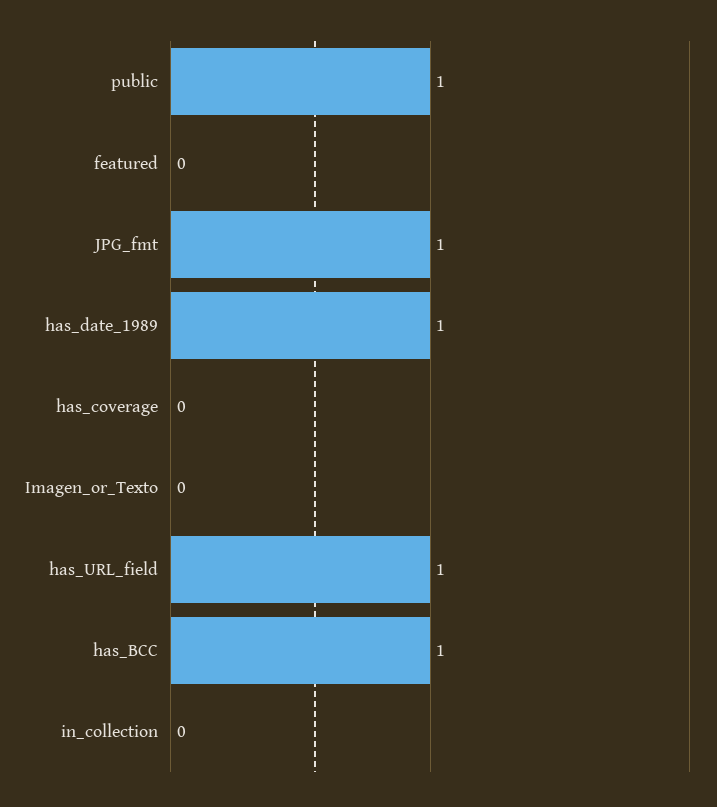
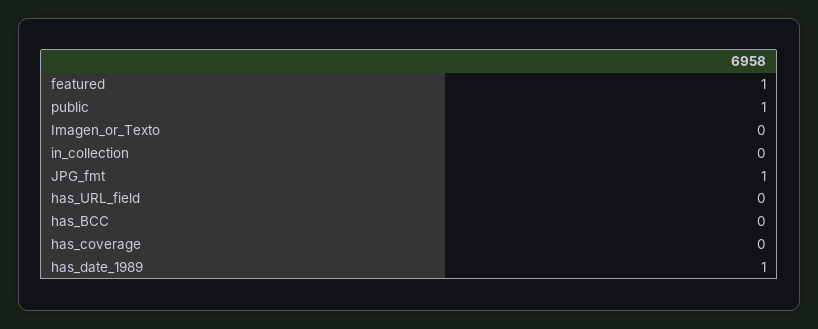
  {
    "public": 1,
-   "featured": 0,
+   "featured": 1,
    "JPG_fmt": 1,
    "has_date_1989": 1,
    "has_coverage": 0,
    "Imagen_or_Texto": 0,
-   "has_URL_field": 1,
+   "has_URL_field": 0,
-   "has_BCC": 1,
+   "has_BCC": 0,
    "in_collection": 0
  }

